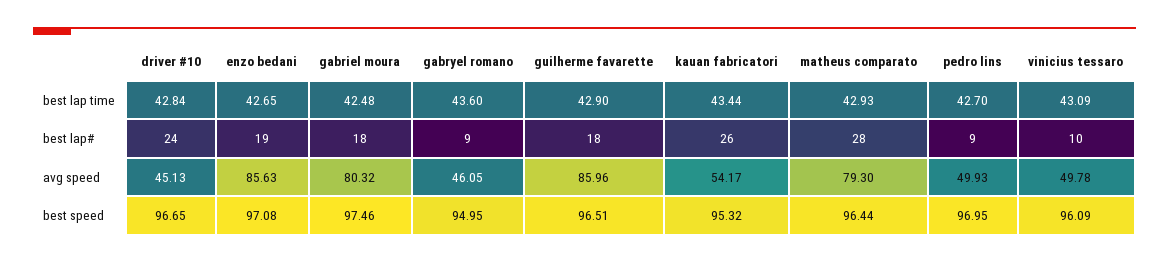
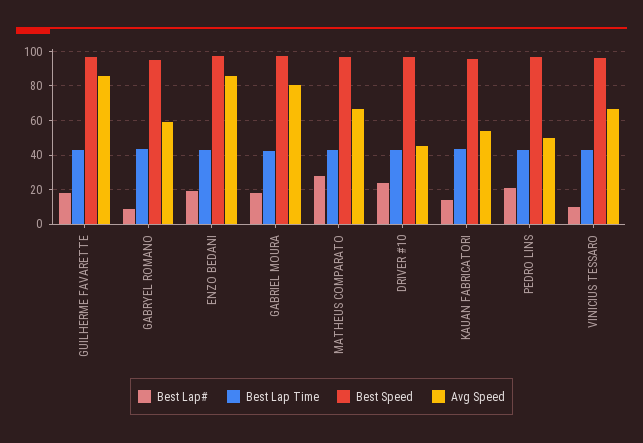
  {
    "best lap time": {
      "driver #10": 42.84,
      "enzo bedani": 42.65,
      "gabriel moura": 42.48,
      "gabryel romano": 43.6,
      "guilherme favarette": 42.9,
      "kauan fabricatori": 43.44,
      "matheus comparato": 42.93,
      "pedro lins": 42.7,
      "vinicius tessaro": 43.09
    },
    "best lap#": {
      "driver #10": 24,
      "enzo bedani": 19,
      "gabriel moura": 18,
      "gabryel romano": 9,
      "guilherme favarette": 18,
-     "kauan fabricatori": 26,
+     "kauan fabricatori": 15,
      "matheus comparato": 28,
-     "pedro lins": 9,
+     "pedro lins": 20,
      "vinicius tessaro": 10
    },
    "avg speed": {
      "driver #10": 45.13,
      "enzo bedani": 85.63,
      "gabriel moura": 80.32,
-     "gabryel romano": 46.05,
+     "gabryel romano": 60,
      "guilherme favarette": 85.96,
      "kauan fabricatori": 54.17,
-     "matheus comparato": 79.3,
+     "matheus comparato": 65,
      "pedro lins": 49.93,
-     "vinicius tessaro": 49.78
+     "vinicius tessaro": 65
    },
    "best speed": {
      "driver #10": 96.65,
      "enzo bedani": 97.08,
      "gabriel moura": 97.46,
      "gabryel romano": 94.95,
      "guilherme favarette": 96.51,
      "kauan fabricatori": 95.32,
      "matheus comparato": 96.44,
      "pedro lins": 96.95,
      "vinicius tessaro": 96.09
    }
  }

